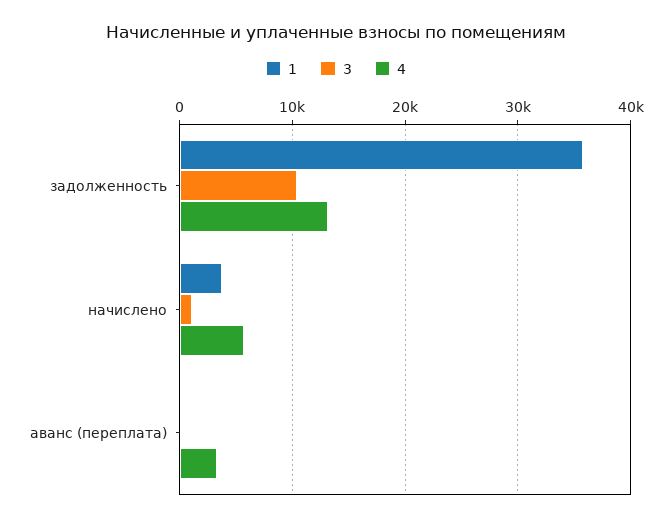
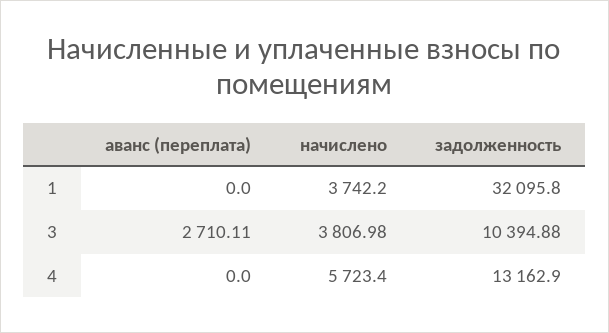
  {
    "1": {
-     "задолженность": 36000,
+     "задолженность": 32095.8,
      "начислено": 3742.2,
      "аванс (переплата)": 0
    },
    "3": {
      "задолженность": 10394.88,
-     "начислено": 1000,
+     "начислено": 3806.98,
-     "аванс (переплата)": 0
+     "аванс (переплата)": 2710.11
    },
    "4": {
      "задолженность": 13162.9,
      "начислено": 5723.4,
-     "аванс (переплата)": 3000
+     "аванс (переплата)": 0
    }
  }

